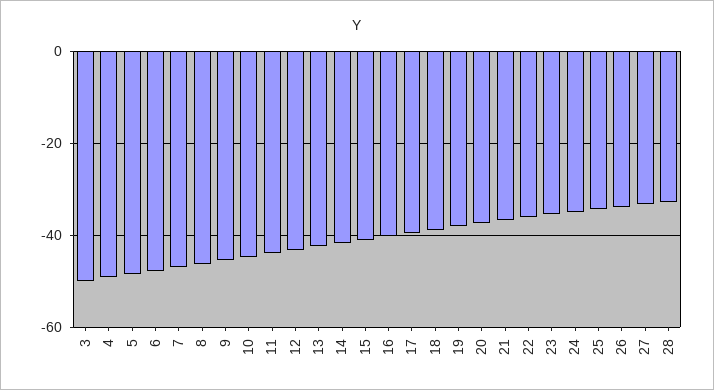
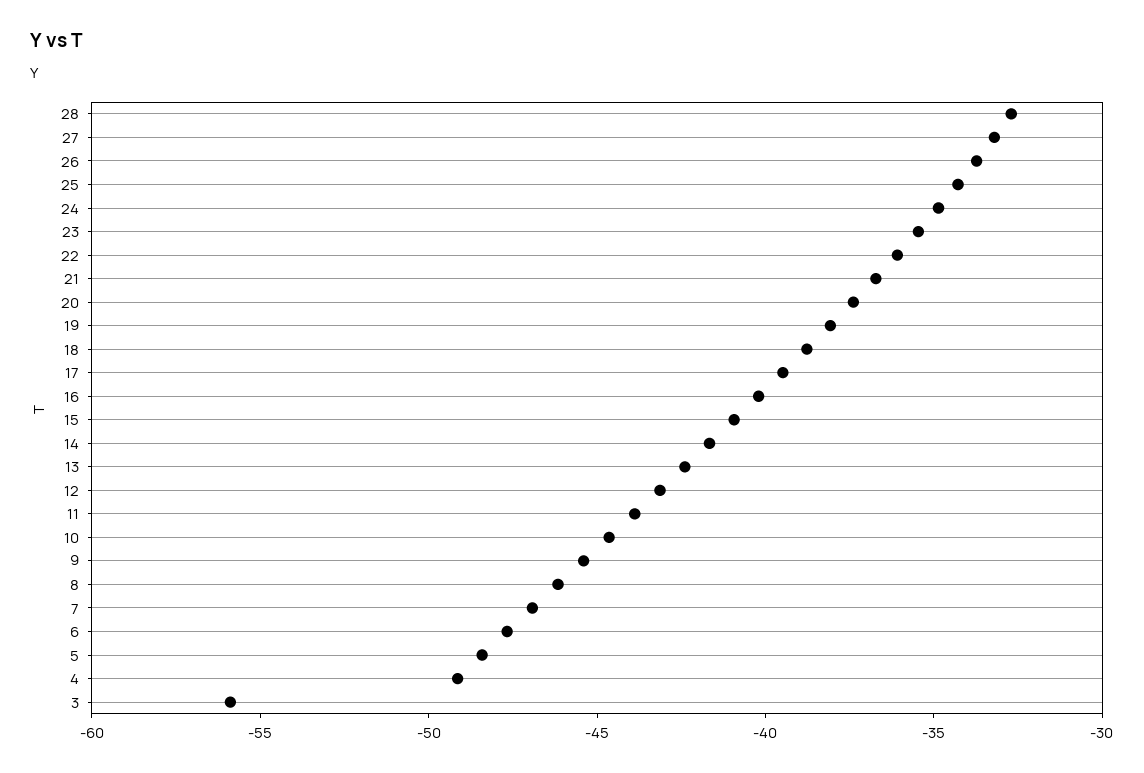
  {
-   "3": -50,
+   "3": -56,
    "4": -49,
    "5": -48,
    "6": -48,
    "7": -47,
    "8": -46,
    "9": -45,
    "10": -45,
    "11": -44,
    "12": -43,
    "13": -42,
    "14": -42,
    "15": -41,
    "16": -40,
    "17": -39,
    "18": -39,
    "19": -38,
    "20": -37,
    "21": -37,
    "22": -36,
    "23": -35,
    "24": -35,
    "25": -34,
    "26": -34,
    "27": -33,
    "28": -33
  }

